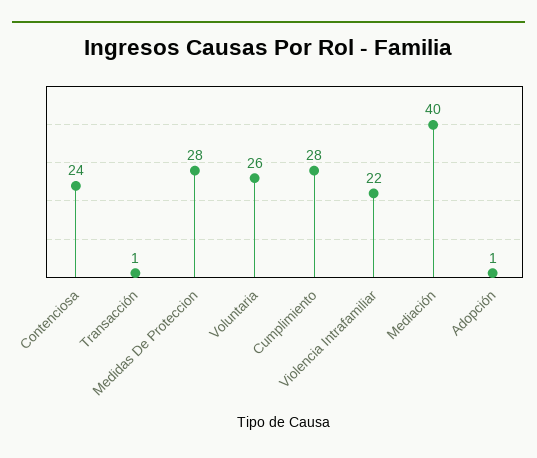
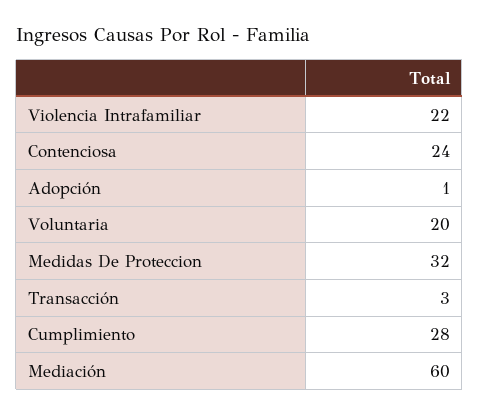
  {
    "Contenciosa": 24,
-   "Transacción": 1,
+   "Transacción": 3,
-   "Medidas De Proteccion": 28,
+   "Medidas De Proteccion": 32,
-   "Voluntaria": 26,
+   "Voluntaria": 20,
    "Cumplimiento": 28,
    "Violencia Intrafamiliar": 22,
-   "Mediación": 40,
+   "Mediación": 60,
    "Adopción": 1
  }

